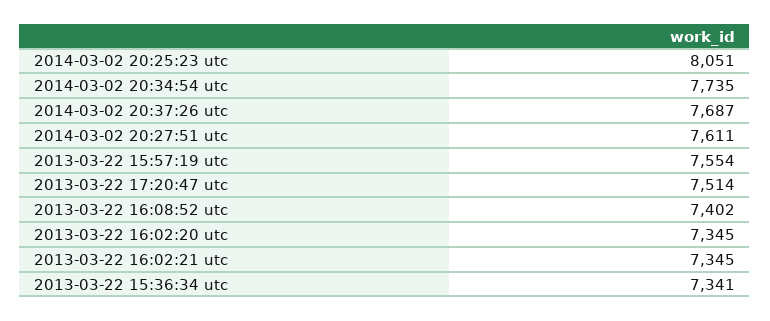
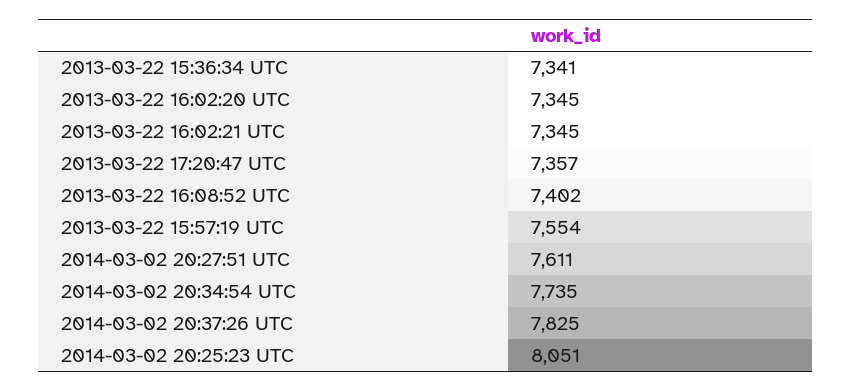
  {
    "2014-03-02 20:25:23 utc": 8051,
    "2014-03-02 20:34:54 utc": 7735,
-   "2014-03-02 20:37:26 utc": 7687,
+   "2014-03-02 20:37:26 utc": 7825,
    "2014-03-02 20:27:51 utc": 7611,
    "2013-03-22 15:57:19 utc": 7554,
-   "2013-03-22 17:20:47 utc": 7514,
+   "2013-03-22 17:20:47 utc": 7357,
    "2013-03-22 16:08:52 utc": 7402,
    "2013-03-22 16:02:20 utc": 7345,
    "2013-03-22 16:02:21 utc": 7345,
    "2013-03-22 15:36:34 utc": 7341
  }

